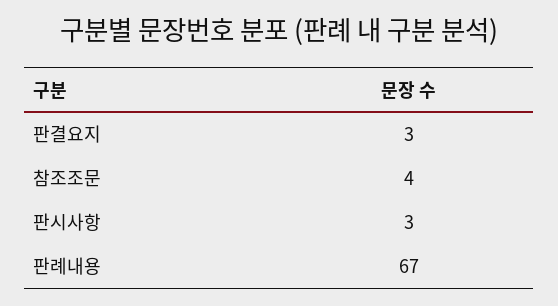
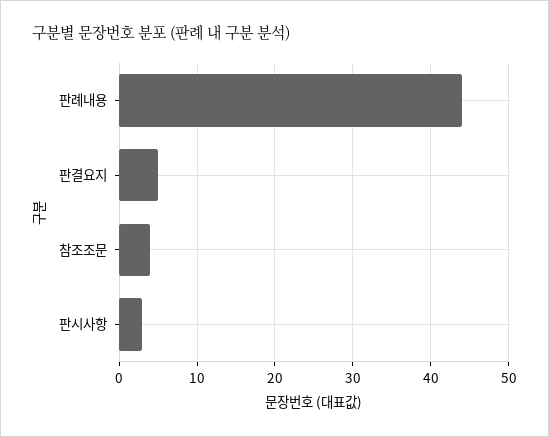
  {
-   "판결요지": 3,
+   "판결요지": 5,
    "참조조문": 4,
    "판시사항": 3,
-   "판례내용": 67
+   "판례내용": 44
  }

